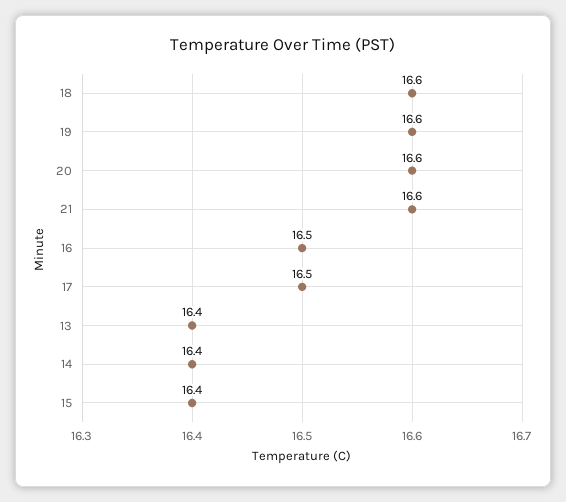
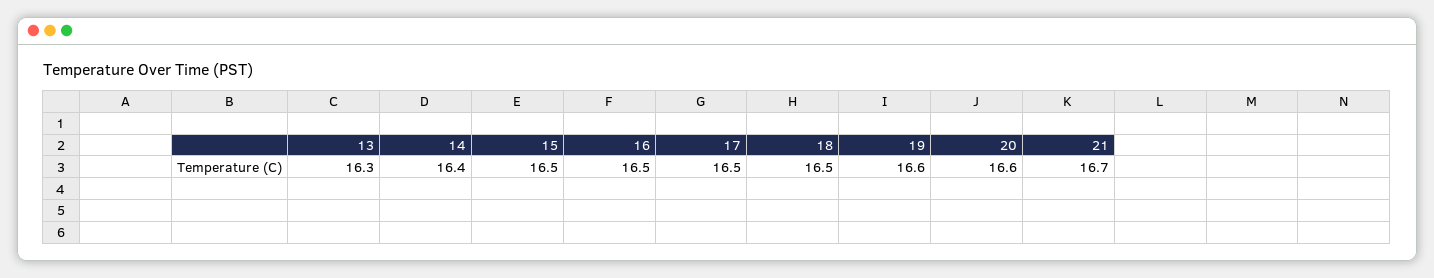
  {
-   "18": 16.6,
+   "18": 16.5,
    "19": 16.6,
    "20": 16.6,
-   "21": 16.6,
+   "21": 16.7,
    "16": 16.5,
    "17": 16.5,
-   "13": 16.4,
+   "13": 16.3,
    "14": 16.4,
-   "15": 16.4
+   "15": 16.5
  }

